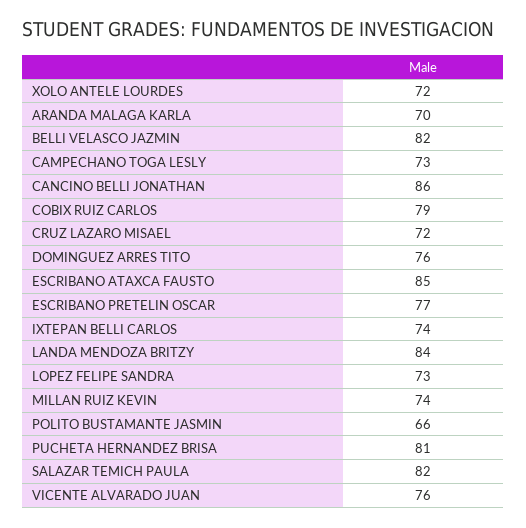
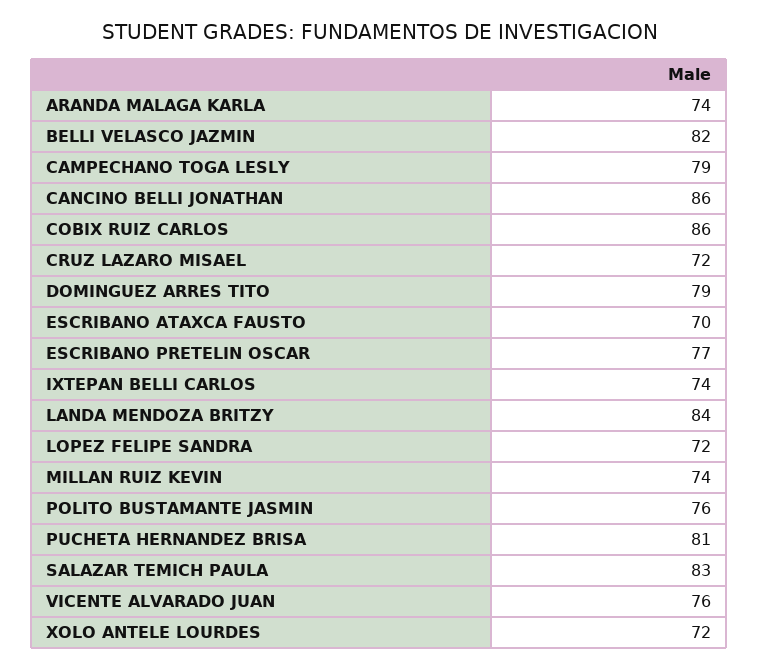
  {
    "XOLO ANTELE LOURDES": 72,
-   "ARANDA MALAGA KARLA": 70,
+   "ARANDA MALAGA KARLA": 74,
    "BELLI VELASCO JAZMIN": 82,
-   "CAMPECHANO TOGA LESLY": 73,
+   "CAMPECHANO TOGA LESLY": 79,
    "CANCINO BELLI JONATHAN": 86,
-   "COBIX RUIZ CARLOS": 79,
+   "COBIX RUIZ CARLOS": 86,
    "CRUZ LAZARO MISAEL": 72,
-   "DOMINGUEZ ARRES TITO": 76,
+   "DOMINGUEZ ARRES TITO": 79,
-   "ESCRIBANO ATAXCA FAUSTO": 85,
+   "ESCRIBANO ATAXCA FAUSTO": 70,
    "ESCRIBANO PRETELIN OSCAR": 77,
    "IXTEPAN BELLI CARLOS": 74,
    "LANDA MENDOZA BRITZY": 84,
-   "LOPEZ FELIPE SANDRA": 73,
+   "LOPEZ FELIPE SANDRA": 72,
    "MILLAN RUIZ KEVIN": 74,
-   "POLITO BUSTAMANTE JASMIN": 66,
+   "POLITO BUSTAMANTE JASMIN": 76,
    "PUCHETA HERNANDEZ BRISA": 81,
-   "SALAZAR TEMICH PAULA": 82,
+   "SALAZAR TEMICH PAULA": 83,
    "VICENTE ALVARADO JUAN": 76
  }

